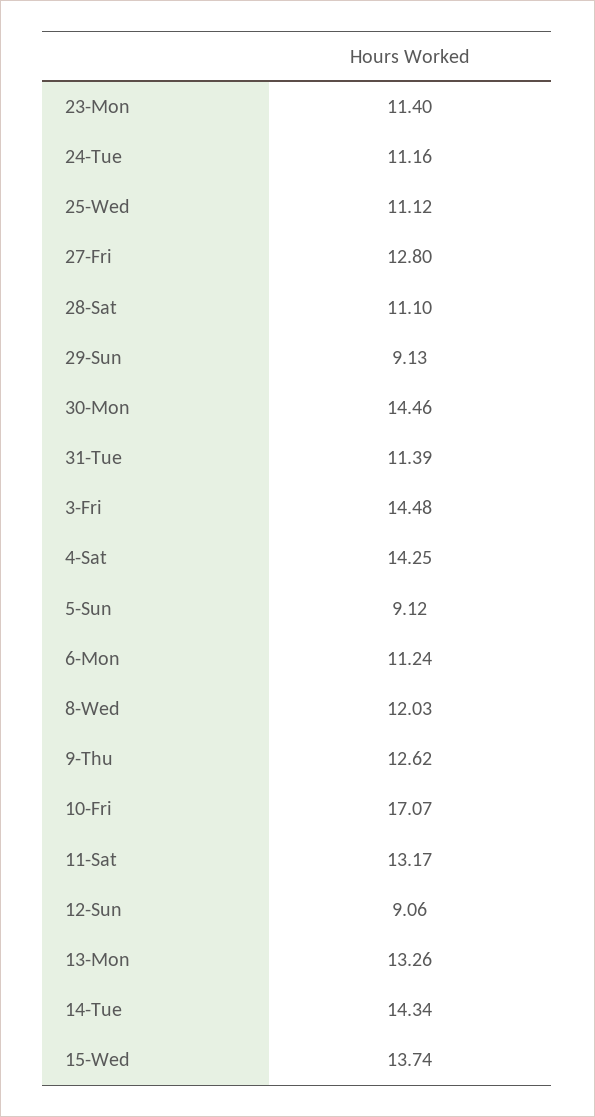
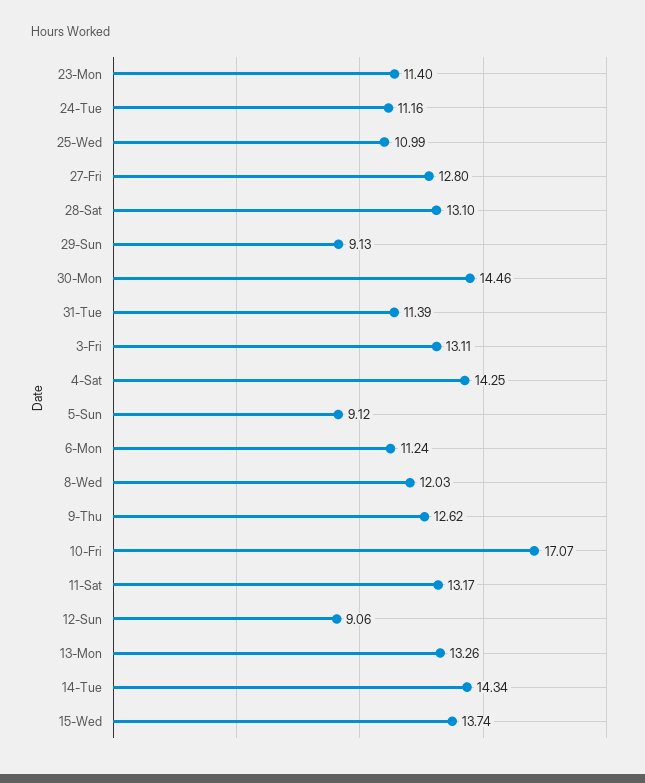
  {
    "23-Mon": 11.4,
    "24-Tue": 11.16,
-   "25-Wed": 11.12,
+   "25-Wed": 10.99,
    "27-Fri": 12.8,
-   "28-Sat": 11.1,
+   "28-Sat": 13.1,
    "29-Sun": 9.13,
    "30-Mon": 14.46,
    "31-Tue": 11.39,
-   "3-Fri": 14.48,
+   "3-Fri": 13.11,
    "4-Sat": 14.25,
    "5-Sun": 9.12,
    "6-Mon": 11.24,
    "8-Wed": 12.03,
    "9-Thu": 12.62,
    "10-Fri": 17.07,
    "11-Sat": 13.17,
    "12-Sun": 9.06,
    "13-Mon": 13.26,
    "14-Tue": 14.34,
    "15-Wed": 13.74
  }

